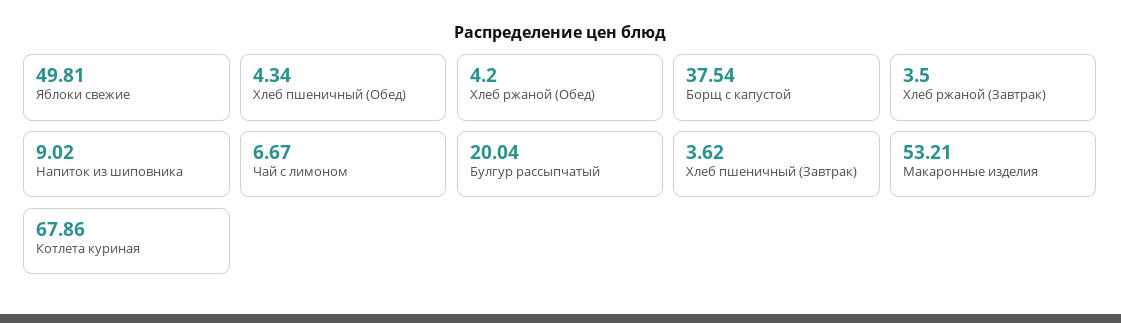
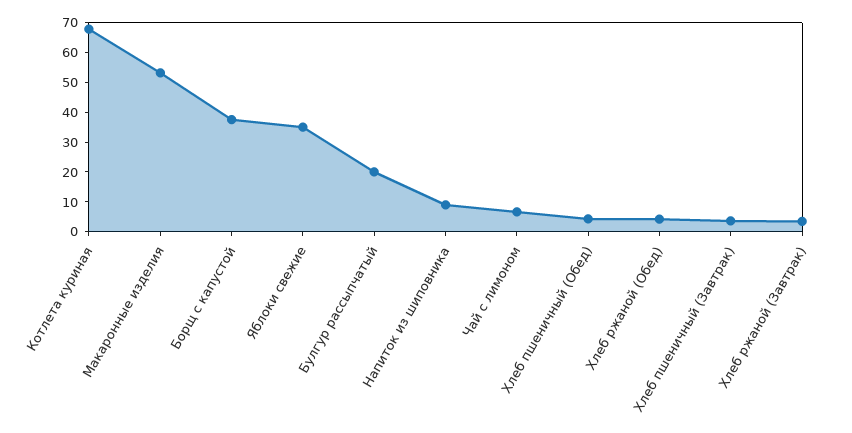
  {
-   "Яблоки свежие": 49.81,
+   "Яблоки свежие": 35,
    "Хлеб пшеничный (Обед)": 4.34,
    "Хлеб ржаной (Обед)": 4.2,
    "Борщ с капустой": 37.54,
    "Хлеб ржаной (Завтрак)": 3.5,
    "Напиток из шиповника": 9.02,
    "Чай с лимоном": 6.67,
    "Булгур рассыпчатый": 20.04,
    "Хлеб пшеничный (Завтрак)": 3.62,
    "Макаронные изделия": 53.21,
    "Котлета куриная": 67.86
  }

